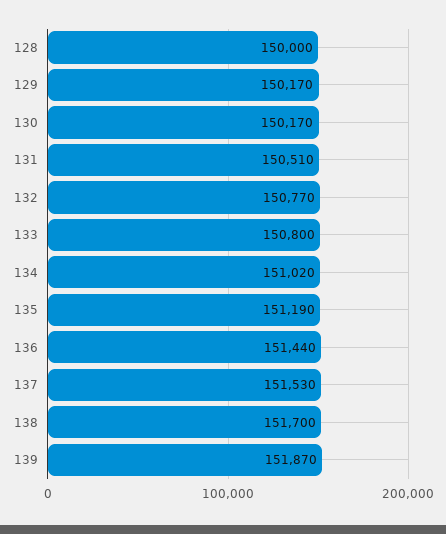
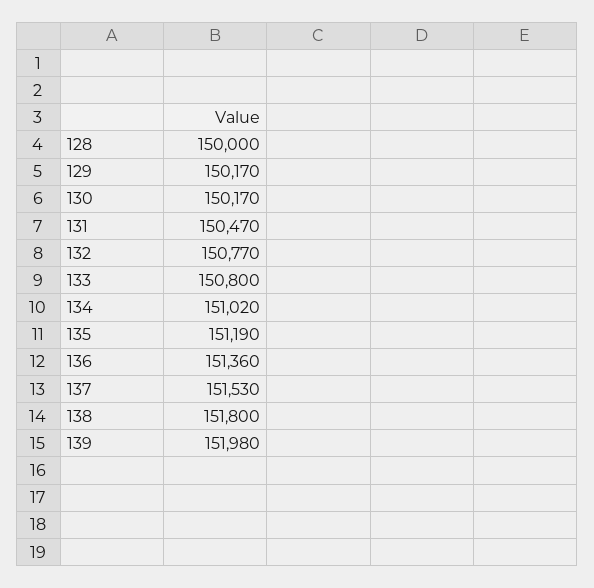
  {
    "128": 150000,
    "129": 150170,
    "130": 150170,
-   "131": 150510,
+   "131": 150470,
    "132": 150770,
    "133": 150800,
    "134": 151020,
    "135": 151190,
-   "136": 151440,
+   "136": 151360,
    "137": 151530,
-   "138": 151700,
+   "138": 151800,
-   "139": 151870
+   "139": 151980
  }

